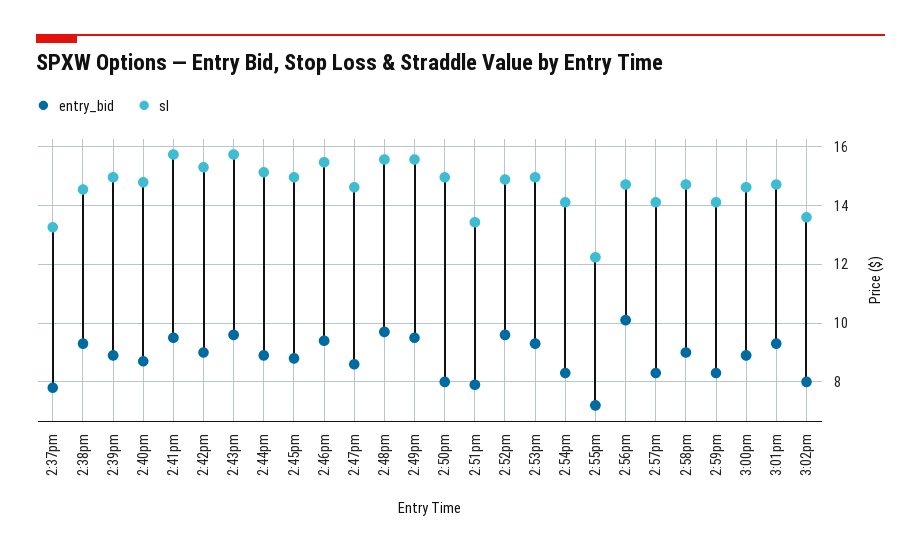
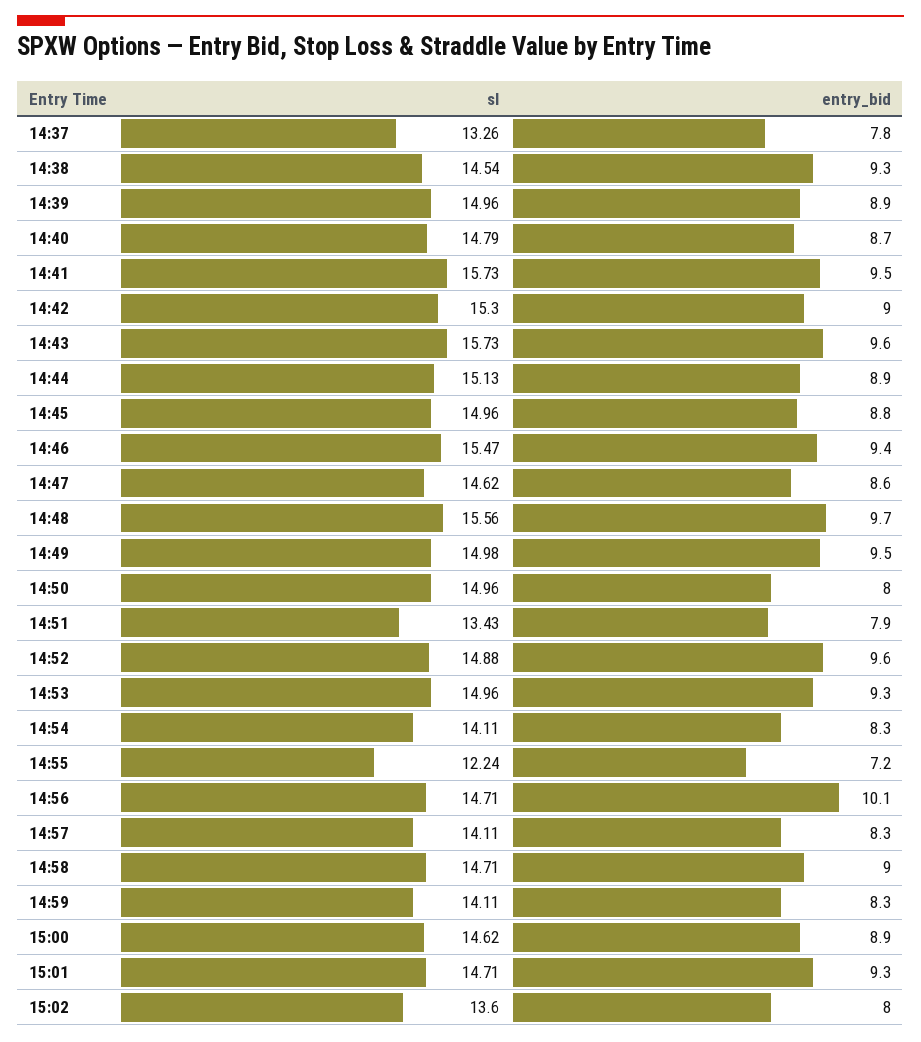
  {
    "entry_bid": {
      "2:37pm": 7.8,
      "2:38pm": 9.3,
      "2:39pm": 8.9,
      "2:40pm": 8.7,
      "2:41pm": 9.5,
      "2:42pm": 9,
      "2:43pm": 9.6,
      "2:44pm": 8.9,
      "2:45pm": 8.8,
      "2:46pm": 9.4,
      "2:47pm": 8.6,
      "2:48pm": 9.7,
      "2:49pm": 9.5,
      "2:50pm": 8,
      "2:51pm": 7.9,
      "2:52pm": 9.6,
      "2:53pm": 9.3,
      "2:54pm": 8.3,
      "2:55pm": 7.2,
      "2:56pm": 10.1,
      "2:57pm": 8.3,
      "2:58pm": 9,
      "2:59pm": 8.3,
      "3:00pm": 8.9,
      "3:01pm": 9.3,
      "3:02pm": 8
    },
    "sl": {
      "2:37pm": 13.26,
      "2:38pm": 14.54,
      "2:39pm": 14.96,
      "2:40pm": 14.79,
      "2:41pm": 15.73,
      "2:42pm": 15.3,
      "2:43pm": 15.73,
      "2:44pm": 15.13,
      "2:45pm": 14.96,
      "2:46pm": 15.47,
      "2:47pm": 14.62,
      "2:48pm": 15.56,
-     "2:49pm": 15.5,
+     "2:49pm": 14.98,
      "2:50pm": 14.96,
      "2:51pm": 13.43,
      "2:52pm": 14.88,
      "2:53pm": 14.96,
      "2:54pm": 14.11,
      "2:55pm": 12.24,
      "2:56pm": 14.71,
      "2:57pm": 14.11,
      "2:58pm": 14.71,
      "2:59pm": 14.11,
      "3:00pm": 14.62,
      "3:01pm": 14.71,
      "3:02pm": 13.6
    }
  }

